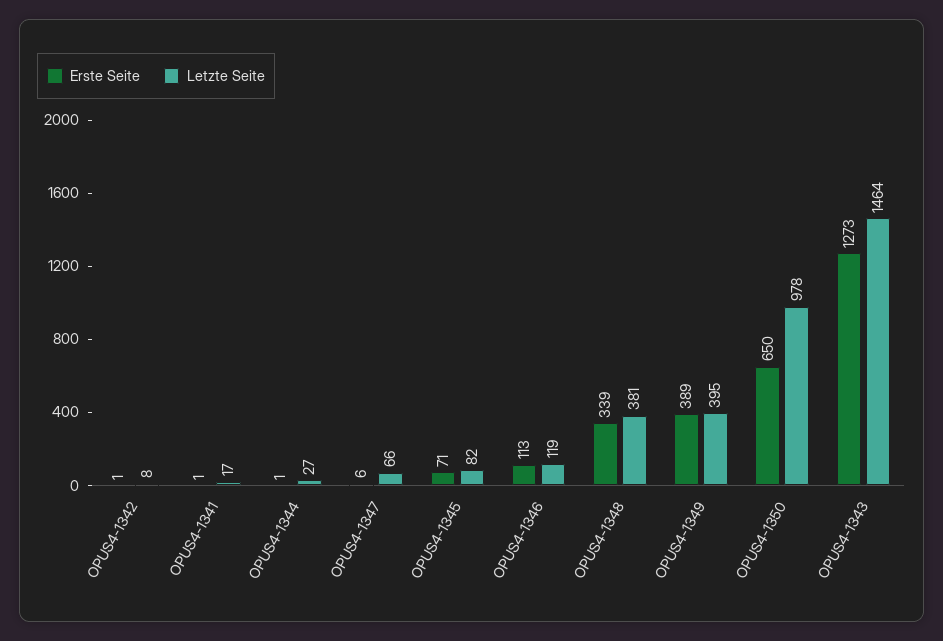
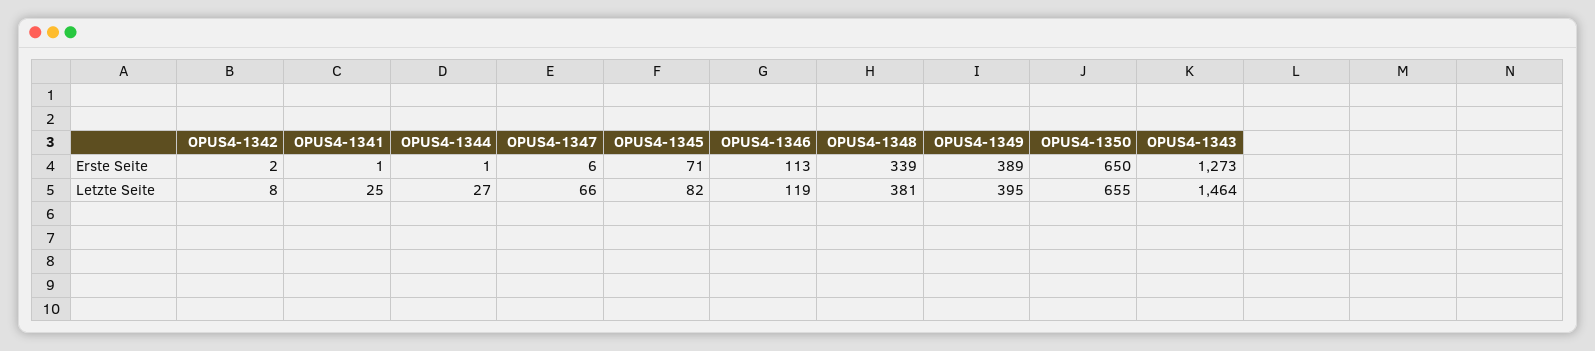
  {
    "Erste Seite": {
-     "OPUS4-1342": 1,
+     "OPUS4-1342": 2,
      "OPUS4-1341": 1,
      "OPUS4-1344": 1,
      "OPUS4-1347": 6,
      "OPUS4-1345": 71,
      "OPUS4-1346": 113,
      "OPUS4-1348": 339,
      "OPUS4-1349": 389,
      "OPUS4-1350": 650,
      "OPUS4-1343": 1273
    },
    "Letzte Seite": {
      "OPUS4-1342": 8,
-     "OPUS4-1341": 17,
+     "OPUS4-1341": 25,
      "OPUS4-1344": 27,
      "OPUS4-1347": 66,
      "OPUS4-1345": 82,
      "OPUS4-1346": 119,
      "OPUS4-1348": 381,
      "OPUS4-1349": 395,
-     "OPUS4-1350": 978,
+     "OPUS4-1350": 655,
      "OPUS4-1343": 1464
    }
  }

